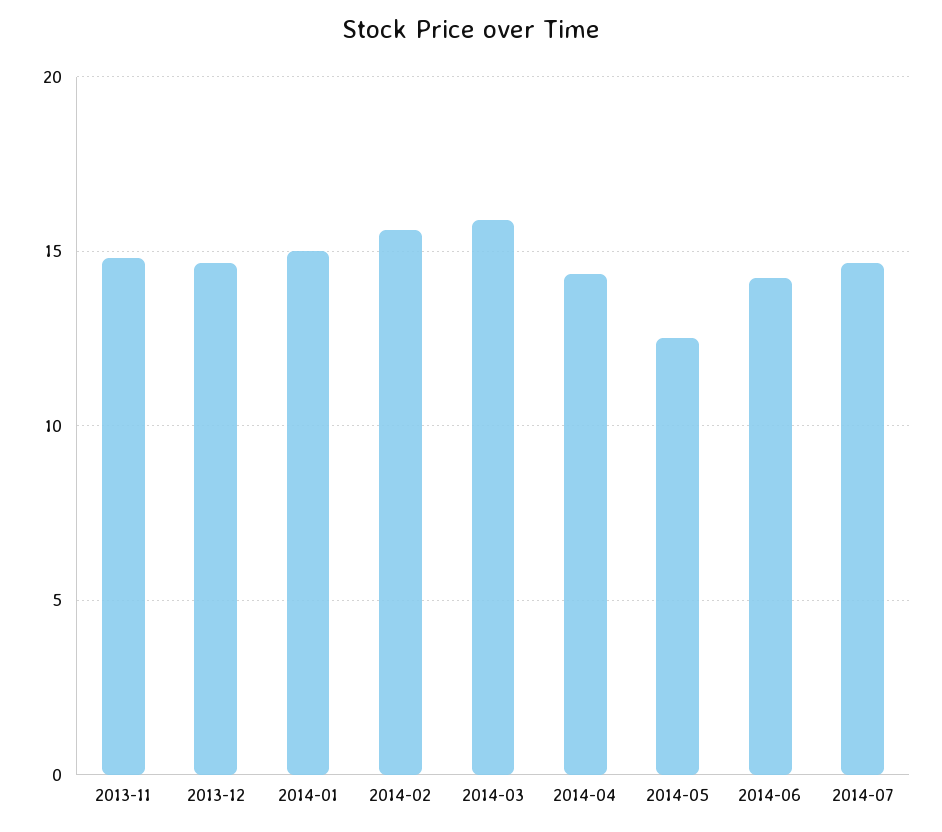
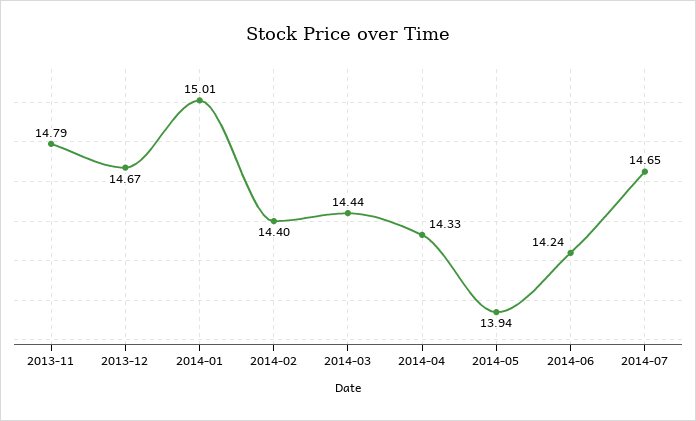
  {
    "2013-11": 14.79,
    "2013-12": 14.67,
    "2014-01": 15.01,
-   "2014-02": 15.5,
+   "2014-02": 14.4,
-   "2014-03": 16,
+   "2014-03": 14.44,
    "2014-04": 14.33,
-   "2014-05": 12.5,
+   "2014-05": 13.94,
    "2014-06": 14.24,
    "2014-07": 14.65
  }

